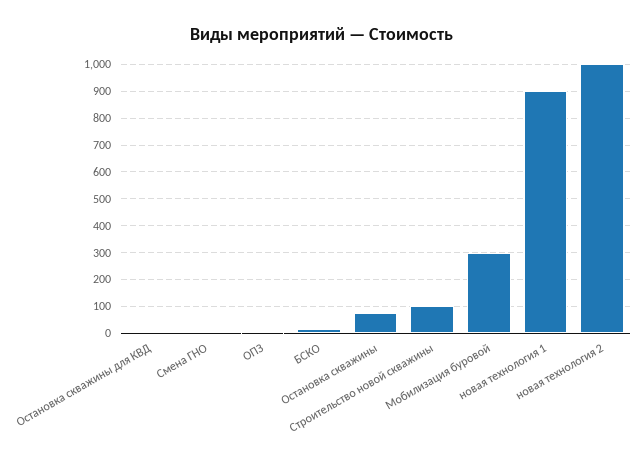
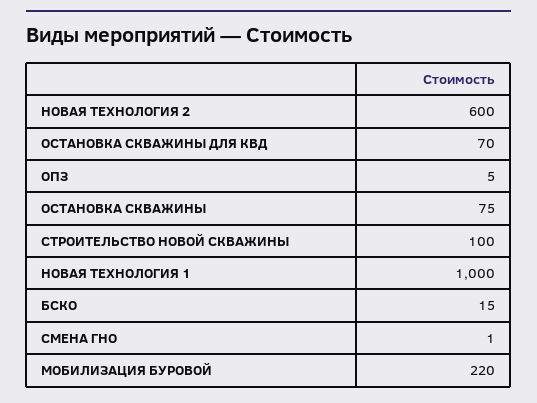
  {
-   "Остановка скважины для КВД": 0,
+   "Остановка скважины для КВД": 70,
    "Смена ГНО": 1,
    "ОПЗ": 5,
    "БСКО": 15,
    "Остановка скважины": 75,
    "Строительство новой скважины": 100,
-   "Мобилизация буровой": 300,
+   "Мобилизация буровой": 220,
-   "новая технология 1": 900,
+   "новая технология 1": 1000,
-   "новая технология 2": 1000
+   "новая технология 2": 600
  }

